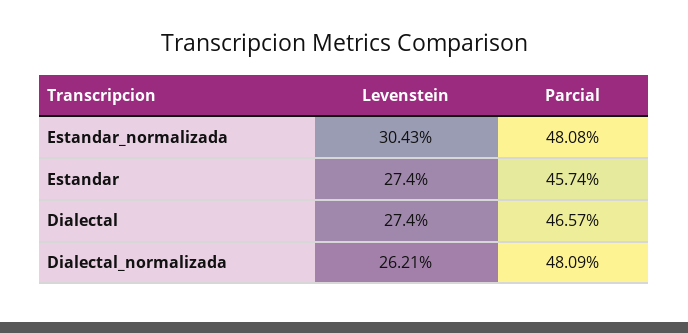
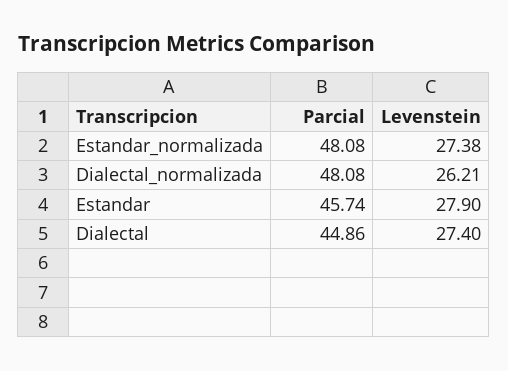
  {
    "Levenstein": {
-     "Estandar_normalizada": 30.43,
+     "Estandar_normalizada": 27.38,
-     "Estandar": 27.4,
+     "Estandar": 27.9,
      "Dialectal": 27.4,
      "Dialectal_normalizada": 26.21
    },
    "Parcial": {
      "Estandar_normalizada": 48.08,
      "Estandar": 45.74,
-     "Dialectal": 46.57,
+     "Dialectal": 44.86,
-     "Dialectal_normalizada": 48.09
+     "Dialectal_normalizada": 48.08
    }
  }

